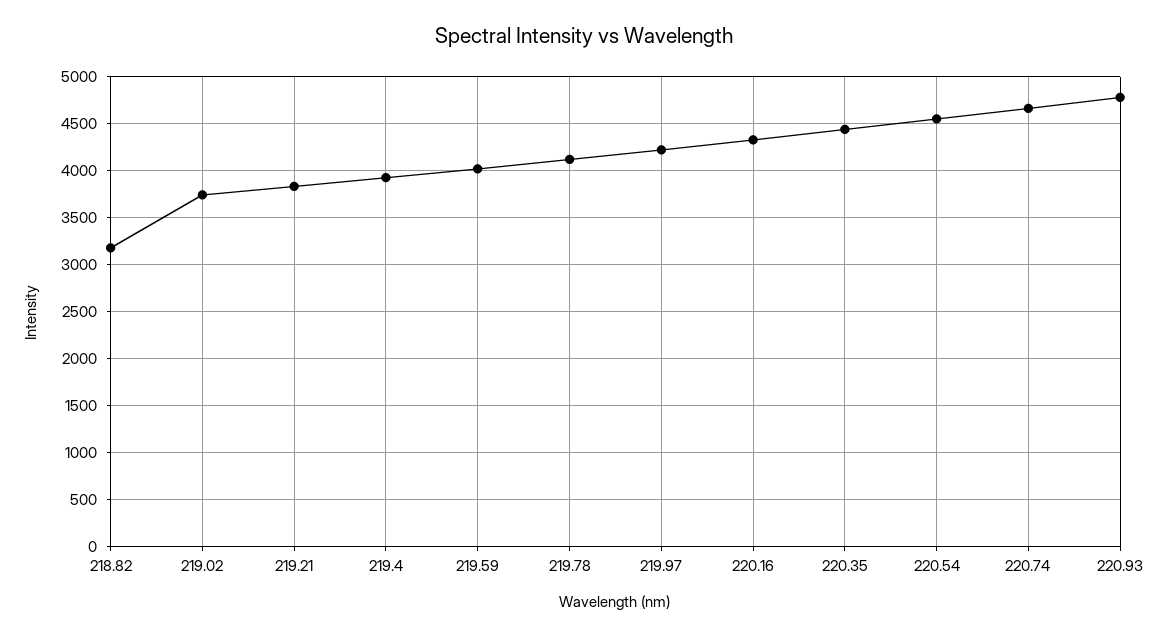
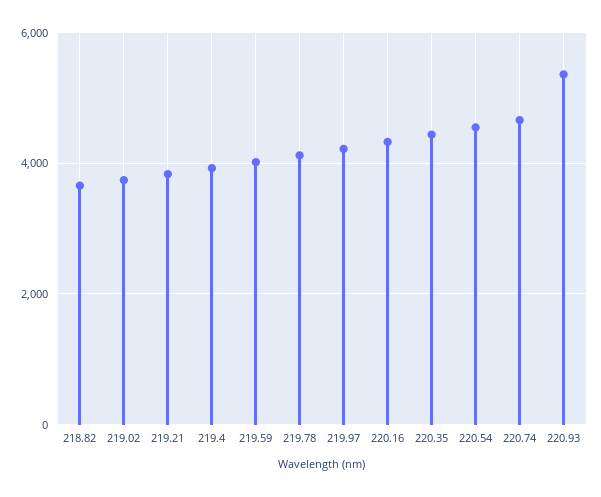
  {
-   "218.82": 3200,
+   "218.82": 3600,
    "219.02": 3700,
    "219.21": 3800,
    "219.4": 3900,
    "219.59": 4000,
    "219.78": 4100,
    "219.97": 4200,
    "220.16": 4300,
    "220.35": 4400,
    "220.54": 4600,
    "220.74": 4700,
-   "220.93": 4800
+   "220.93": 5400
  }

